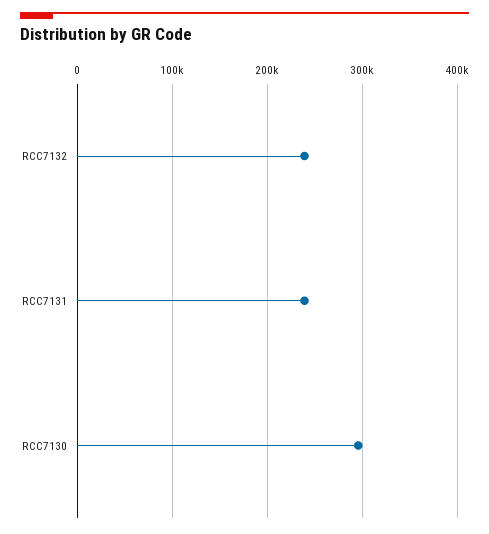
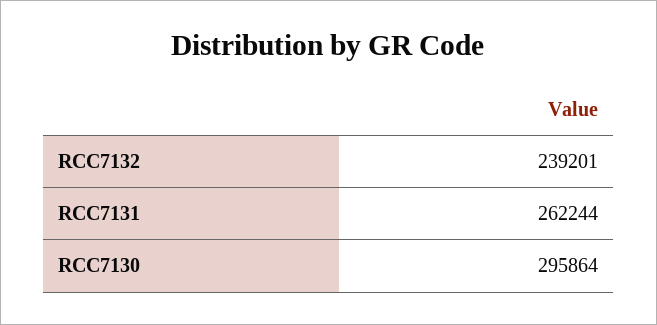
  {
    "RCC7132": 239201,
-   "RCC7131": 240000,
+   "RCC7131": 262244,
    "RCC7130": 295864
  }

